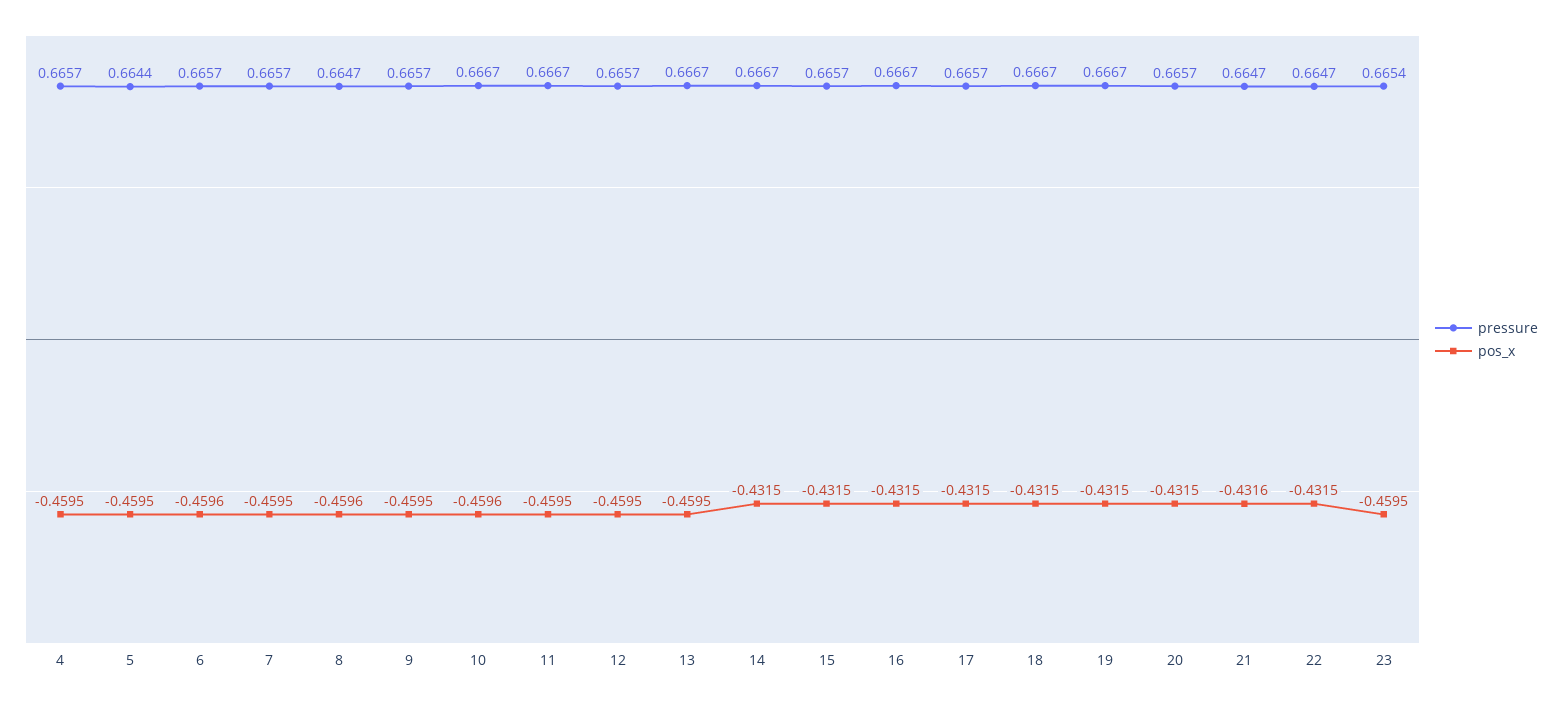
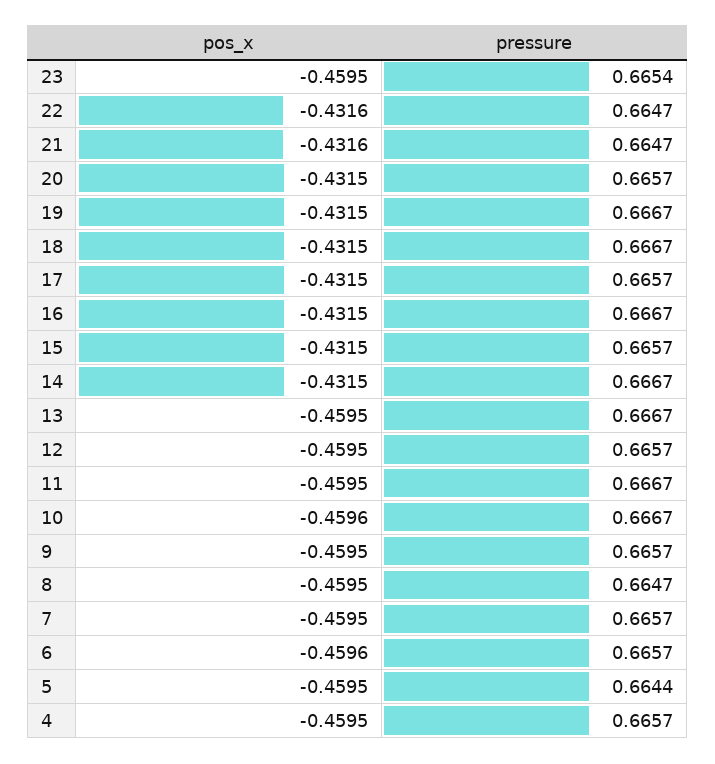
  {
    "pressure": {
      "4": 0.6657,
      "5": 0.6644,
      "6": 0.6657,
      "7": 0.6657,
      "8": 0.6647,
      "9": 0.6657,
      "10": 0.6667,
      "11": 0.6667,
      "12": 0.6657,
      "13": 0.6667,
      "14": 0.6667,
      "15": 0.6657,
      "16": 0.6667,
      "17": 0.6657,
      "18": 0.6667,
      "19": 0.6667,
      "20": 0.6657,
      "21": 0.6647,
      "22": 0.6647,
      "23": 0.6654
    },
    "pos_x": {
      "4": -0.4595,
      "5": -0.4595,
      "6": -0.4596,
      "7": -0.4595,
-     "8": -0.4596,
+     "8": -0.4595,
      "9": -0.4595,
      "10": -0.4596,
      "11": -0.4595,
      "12": -0.4595,
      "13": -0.4595,
      "14": -0.4315,
      "15": -0.4315,
      "16": -0.4315,
      "17": -0.4315,
      "18": -0.4315,
      "19": -0.4315,
      "20": -0.4315,
      "21": -0.4316,
-     "22": -0.4315,
+     "22": -0.4316,
      "23": -0.4595
    }
  }

